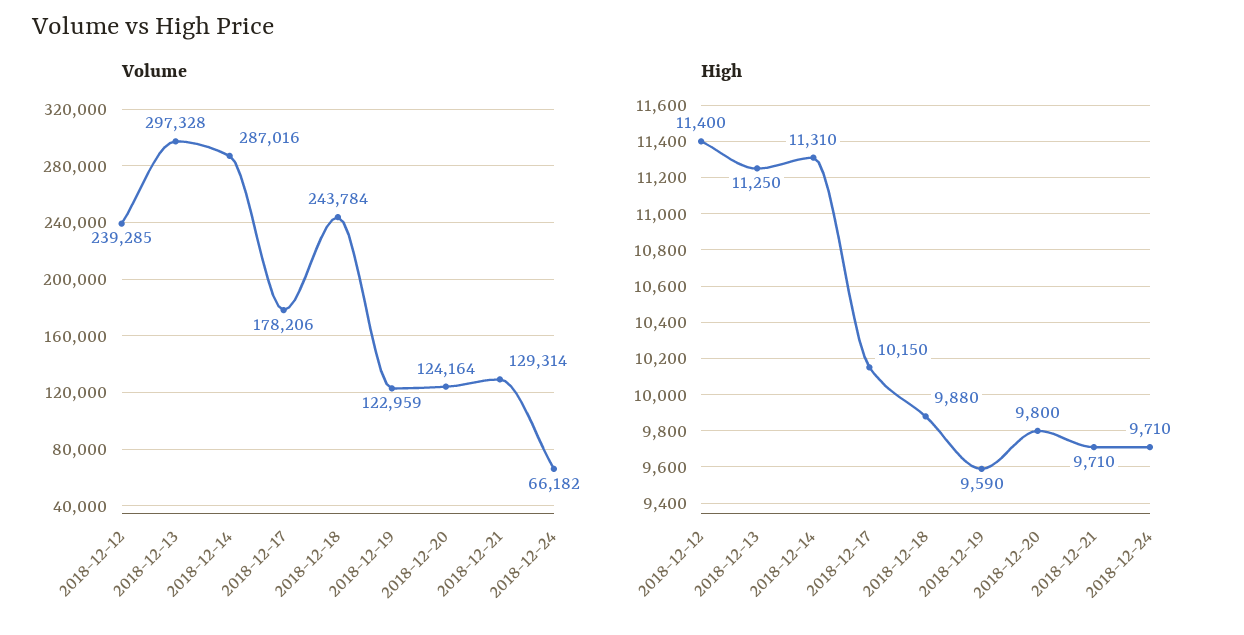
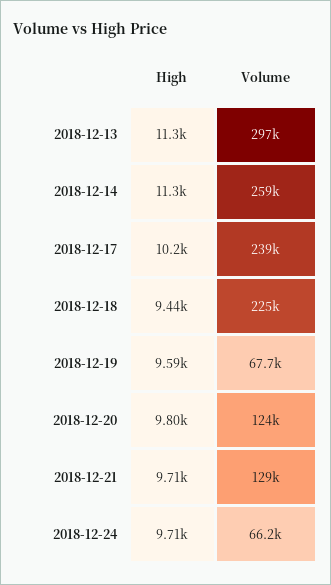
  {
    "Volume": {
-     "2018-12-12": 239285,
      "2018-12-13": 297328,
-     "2018-12-14": 287016,
+     "2018-12-14": 259000,
-     "2018-12-17": 178206,
+     "2018-12-17": 239000,
-     "2018-12-18": 243784,
+     "2018-12-18": 225000,
-     "2018-12-19": 122959,
+     "2018-12-19": 67700,
      "2018-12-20": 124164,
      "2018-12-21": 129314,
      "2018-12-24": 66182
    },
    "High": {
-     "2018-12-12": 11400,
      "2018-12-13": 11250,
      "2018-12-14": 11310,
      "2018-12-17": 10150,
-     "2018-12-18": 9880,
+     "2018-12-18": 9440,
      "2018-12-19": 9590,
      "2018-12-20": 9800,
      "2018-12-21": 9710,
      "2018-12-24": 9710
    }
  }

